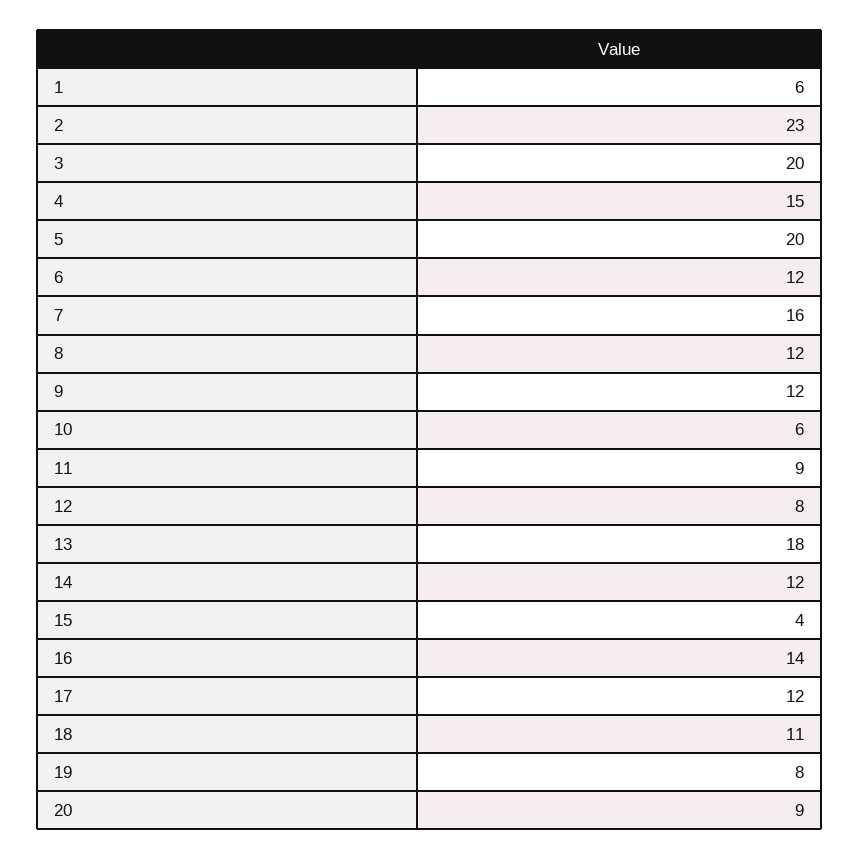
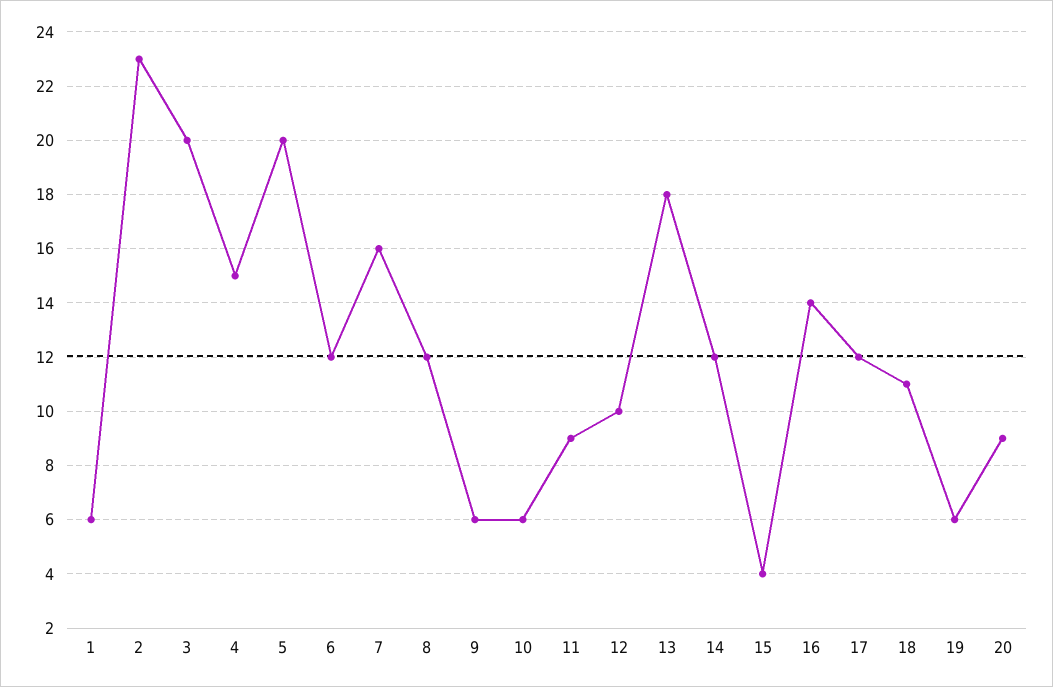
  {
    "1": 6,
    "2": 23,
    "3": 20,
    "4": 15,
    "5": 20,
    "6": 12,
    "7": 16,
    "8": 12,
-   "9": 12,
+   "9": 6,
    "10": 6,
    "11": 9,
-   "12": 8,
+   "12": 10,
    "13": 18,
    "14": 12,
    "15": 4,
    "16": 14,
    "17": 12,
    "18": 11,
-   "19": 8,
+   "19": 6,
    "20": 9
  }

